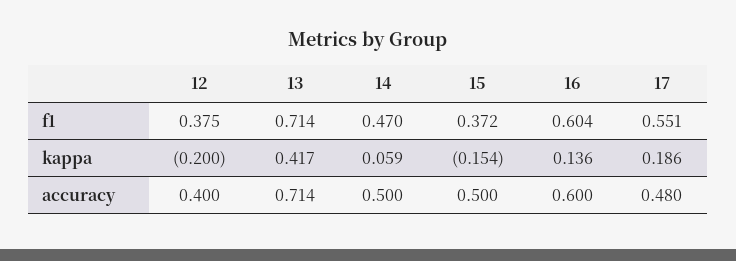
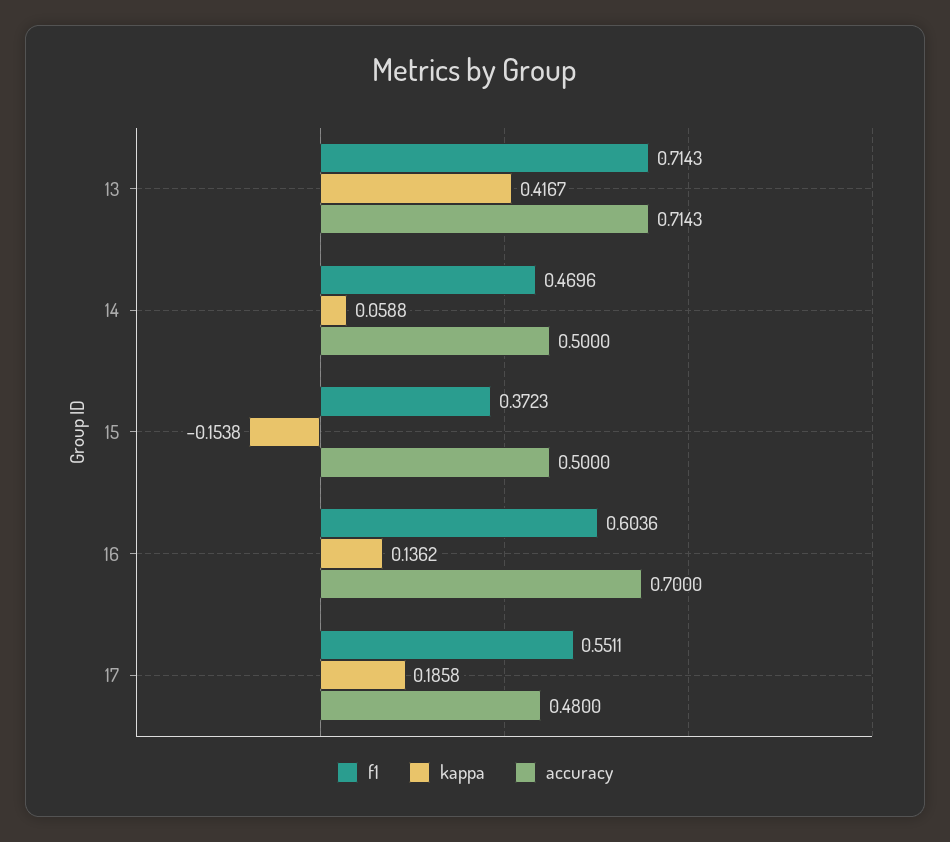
  {
    "f1": {
-     "12": 0.375,
      "13": 0.7143,
      "14": 0.4696,
      "15": 0.3723,
      "16": 0.6036,
      "17": 0.5511
    },
    "kappa": {
-     "12": -0.2,
      "13": 0.4167,
      "14": 0.0588,
      "15": -0.1538,
      "16": 0.1362,
      "17": 0.1858
    },
    "accuracy": {
-     "12": 0.4,
      "13": 0.7143,
      "14": 0.5,
      "15": 0.5,
-     "16": 0.6,
+     "16": 0.7,
      "17": 0.48
    }
  }

